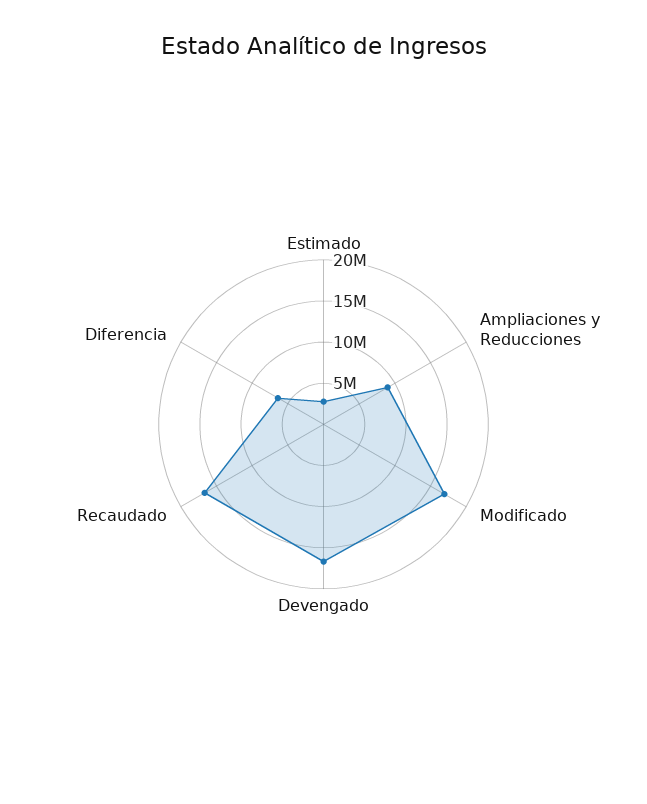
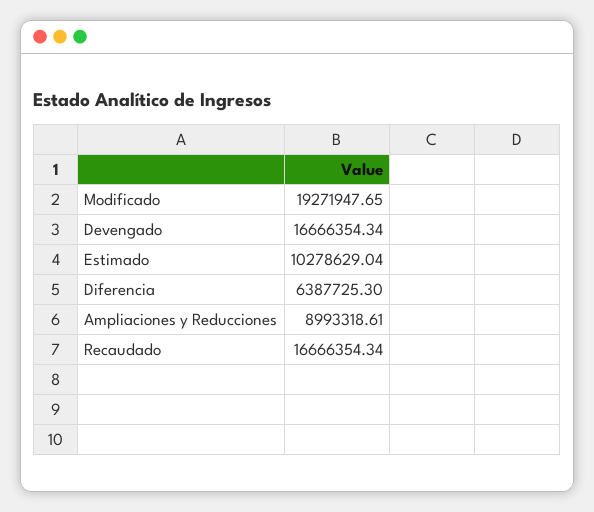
  {
-   "Estimado": 3000000,
+   "Estimado": 10278629.04,
    "Ampliaciones y Reducciones": 8993318.61,
-   "Modificado": 17000000,
+   "Modificado": 19271947.65,
    "Devengado": 16666354.34,
    "Recaudado": 16666354.34,
    "Diferencia": 6387725.3
  }

